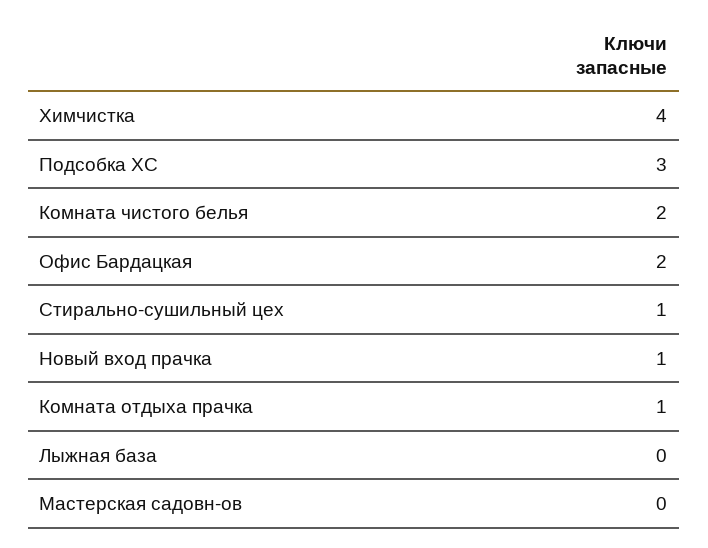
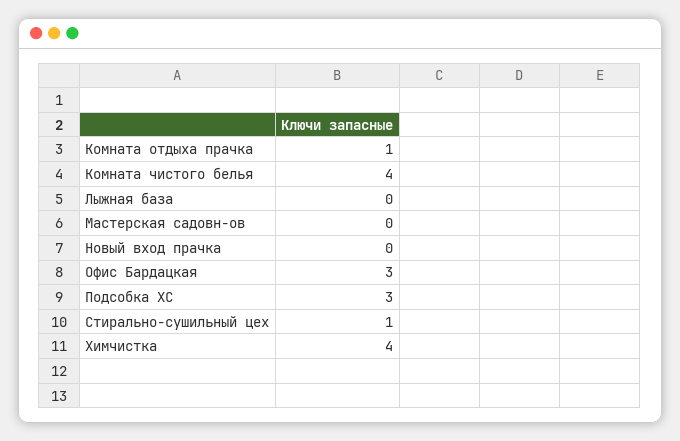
  {
    "Химчистка": 4,
    "Подсобка ХС": 3,
-   "Комната чистого белья": 2,
+   "Комната чистого белья": 4,
-   "Офис Бардацкая": 2,
+   "Офис Бардацкая": 3,
    "Стирально-сушильный цех": 1,
-   "Новый вход прачка": 1,
+   "Новый вход прачка": 0,
    "Комната отдыха прачка": 1,
    "Лыжная база": 0,
    "Мастерская садовн-ов": 0
  }

